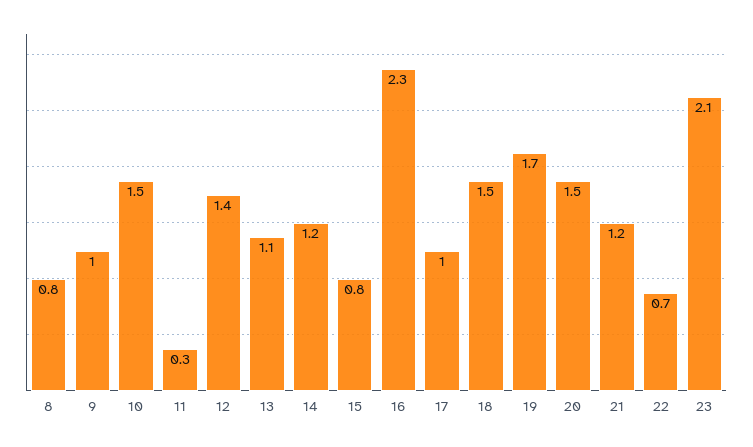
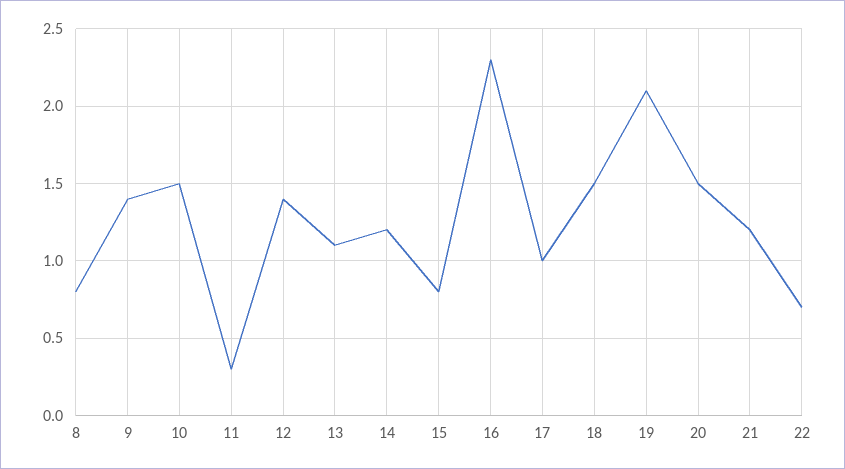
  {
    "8": 0.8,
-   "9": 1,
+   "9": 1.4,
    "10": 1.5,
    "11": 0.3,
    "12": 1.4,
    "13": 1.1,
    "14": 1.2,
    "15": 0.8,
    "16": 2.3,
    "17": 1,
    "18": 1.5,
-   "19": 1.7,
+   "19": 2.1,
    "20": 1.5,
    "21": 1.2,
-   "22": 0.7,
+   "22": 0.7
-   "23": 2.1
  }

